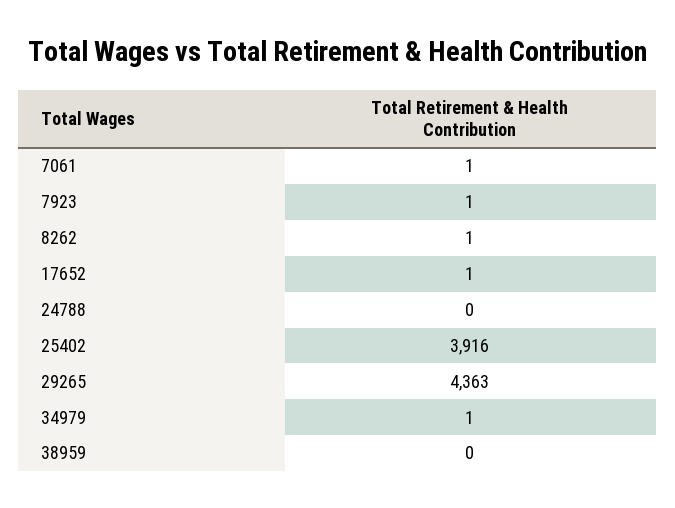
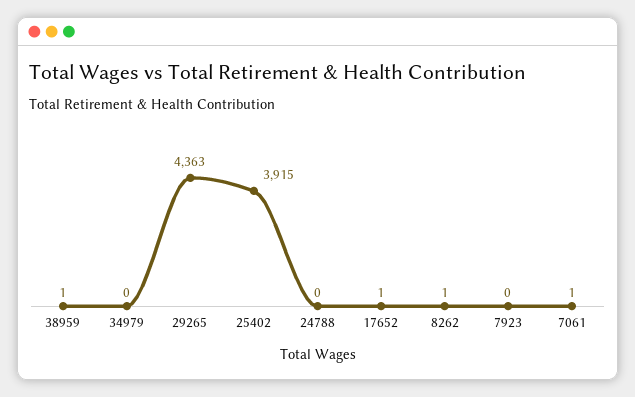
  {
    "7061": 1,
-   "7923": 1,
+   "7923": 0,
    "8262": 1,
    "17652": 1,
    "24788": 0,
-   "25402": 3916,
+   "25402": 3915,
    "29265": 4363,
-   "34979": 1,
+   "34979": 0,
-   "38959": 0
+   "38959": 1
  }

